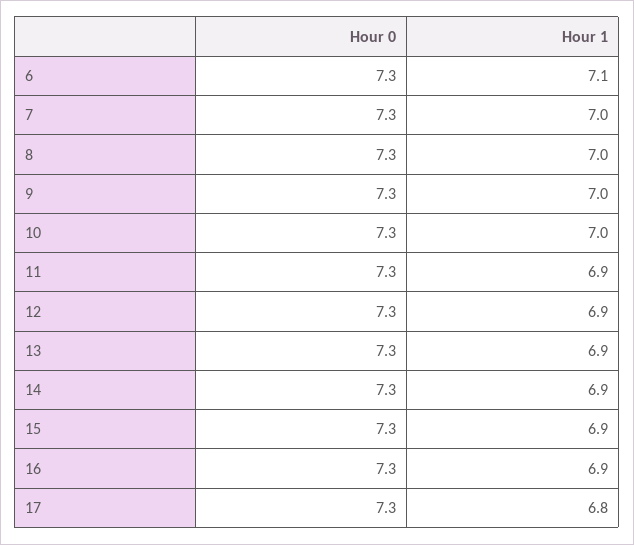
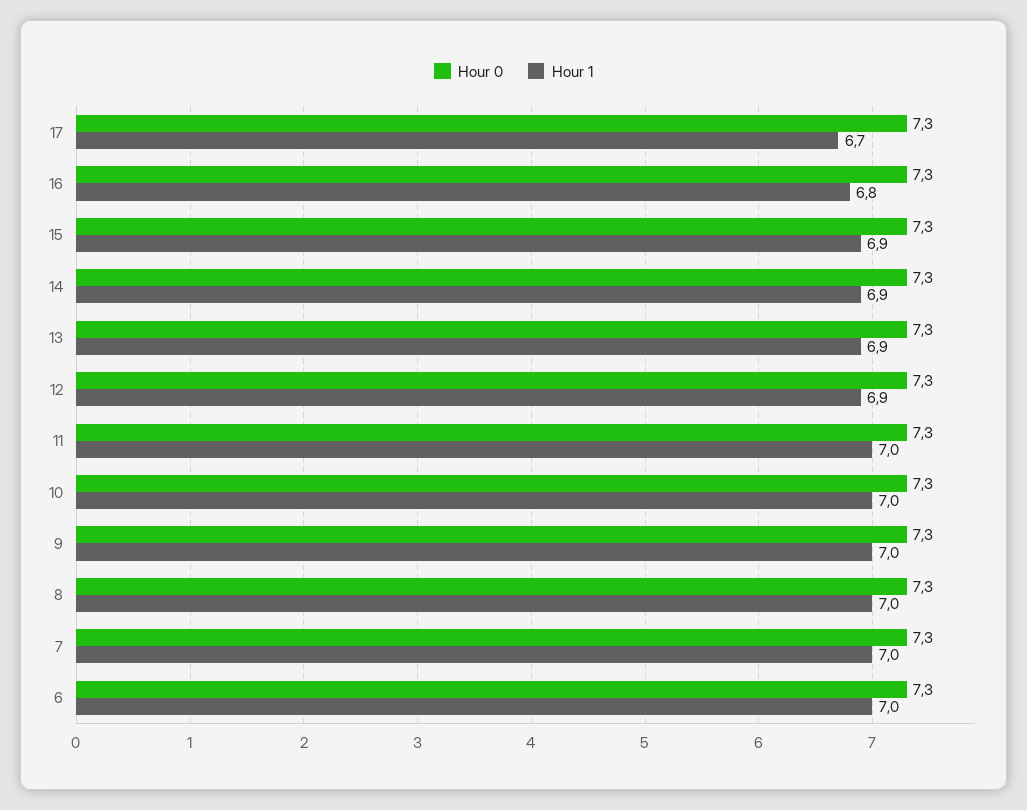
  {
    "Hour 0": {
      "6": 7.3,
      "7": 7.3,
      "8": 7.3,
      "9": 7.3,
      "10": 7.3,
      "11": 7.3,
      "12": 7.3,
      "13": 7.3,
      "14": 7.3,
      "15": 7.3,
      "16": 7.3,
      "17": 7.3
    },
    "Hour 1": {
-     "6": 7.1,
+     "6": 7,
      "7": 7,
      "8": 7,
      "9": 7,
      "10": 7,
-     "11": 6.9,
+     "11": 7,
      "12": 6.9,
      "13": 6.9,
      "14": 6.9,
      "15": 6.9,
-     "16": 6.9,
+     "16": 6.8,
-     "17": 6.8
+     "17": 6.7
    }
  }

